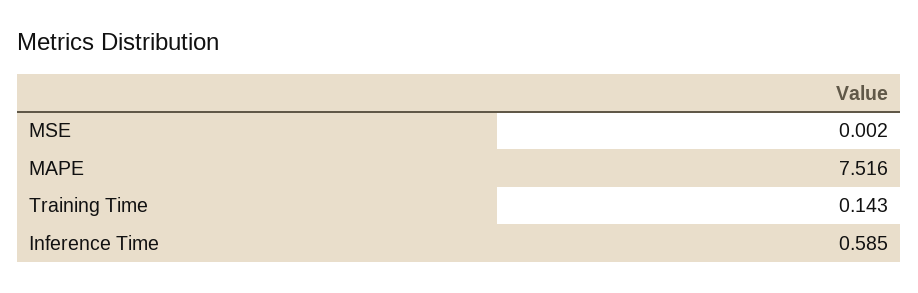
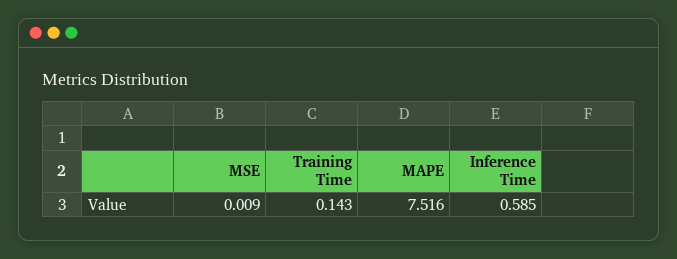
  {
-   "MSE": 0.002,
+   "MSE": 0.009,
    "MAPE": 7.516,
    "Training Time": 0.143,
    "Inference Time": 0.585
  }

